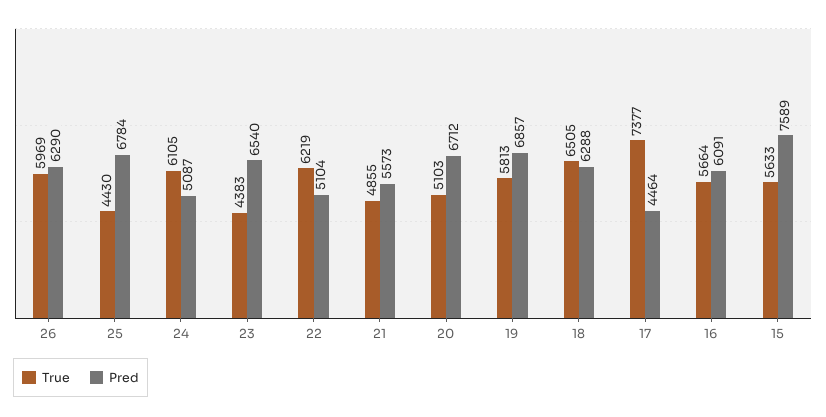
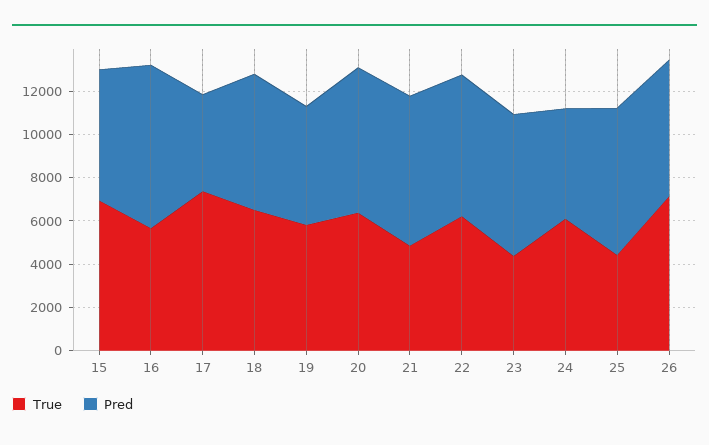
  {
    "True": {
-     "26": 5969,
+     "26": 7000,
      "25": 4430,
      "24": 6105,
      "23": 4383,
      "22": 6219,
      "21": 4855,
-     "20": 5103,
+     "20": 6500,
      "19": 5813,
      "18": 6505,
      "17": 7377,
      "16": 5664,
-     "15": 5633
+     "15": 7000
    },
    "Pred": {
      "26": 6290,
      "25": 6784,
      "24": 5087,
      "23": 6540,
-     "22": 5104,
+     "22": 6500,
-     "21": 5573,
+     "21": 7000,
      "20": 6712,
-     "19": 6857,
+     "19": 5500,
      "18": 6288,
      "17": 4464,
-     "16": 6091,
+     "16": 7500,
-     "15": 7589
+     "15": 6000
    }
  }

